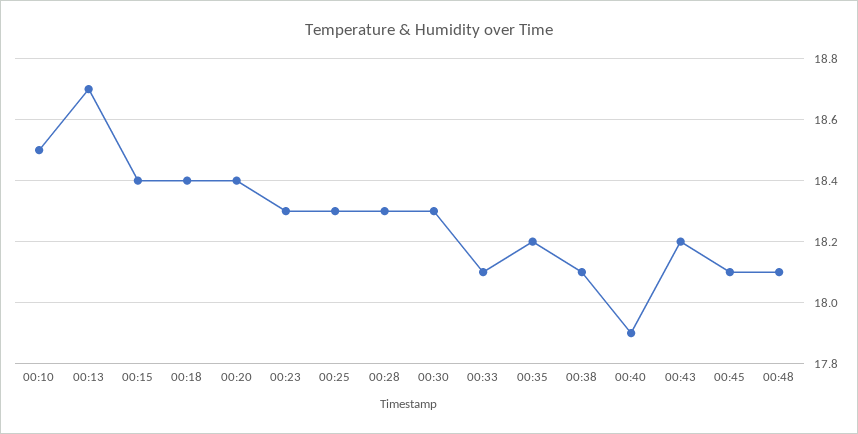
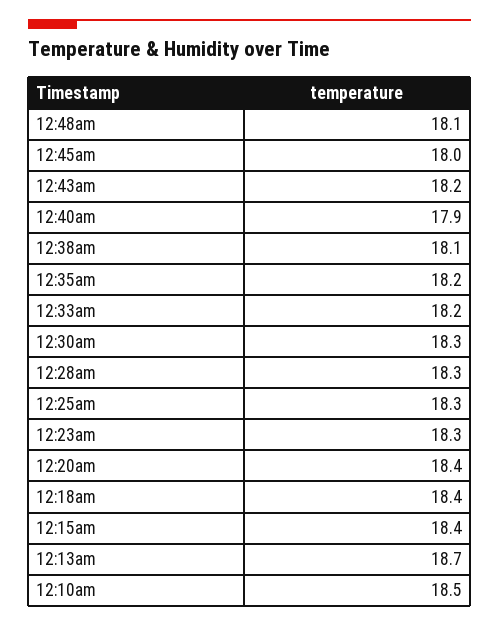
  {
    "00:10": 18.5,
    "00:13": 18.7,
    "00:15": 18.4,
    "00:18": 18.4,
    "00:20": 18.4,
    "00:23": 18.3,
    "00:25": 18.3,
    "00:28": 18.3,
    "00:30": 18.3,
-   "00:33": 18.1,
+   "00:33": 18.2,
    "00:35": 18.2,
    "00:38": 18.1,
    "00:40": 17.9,
    "00:43": 18.2,
-   "00:45": 18.1,
+   "00:45": 18,
    "00:48": 18.1
  }

